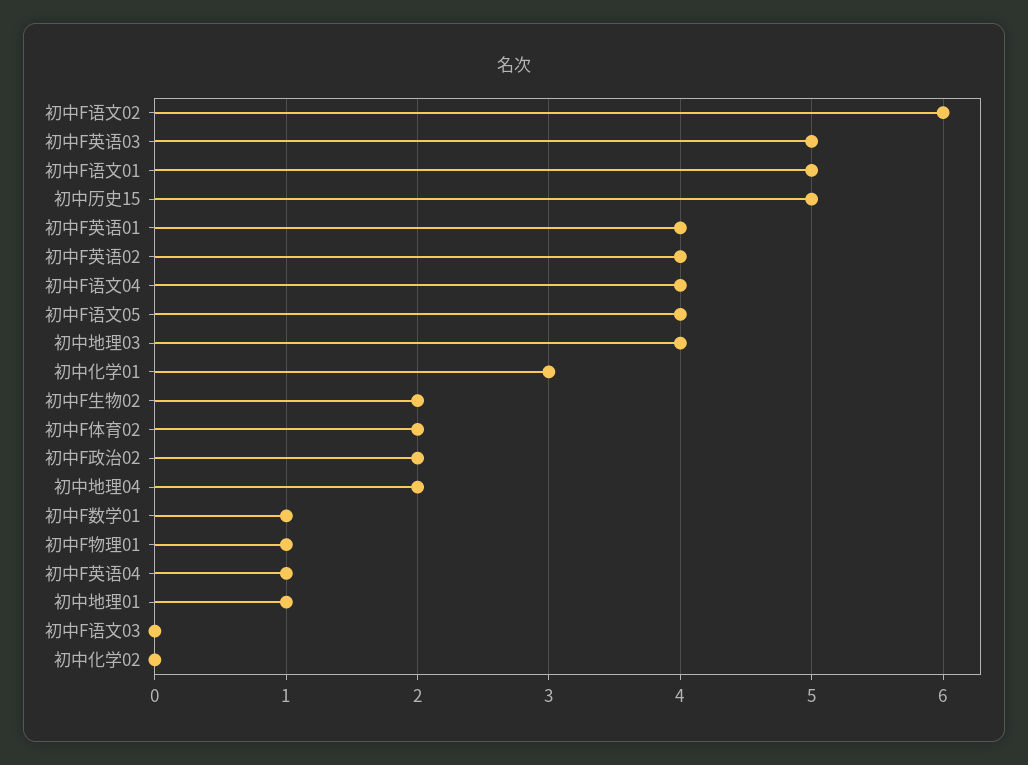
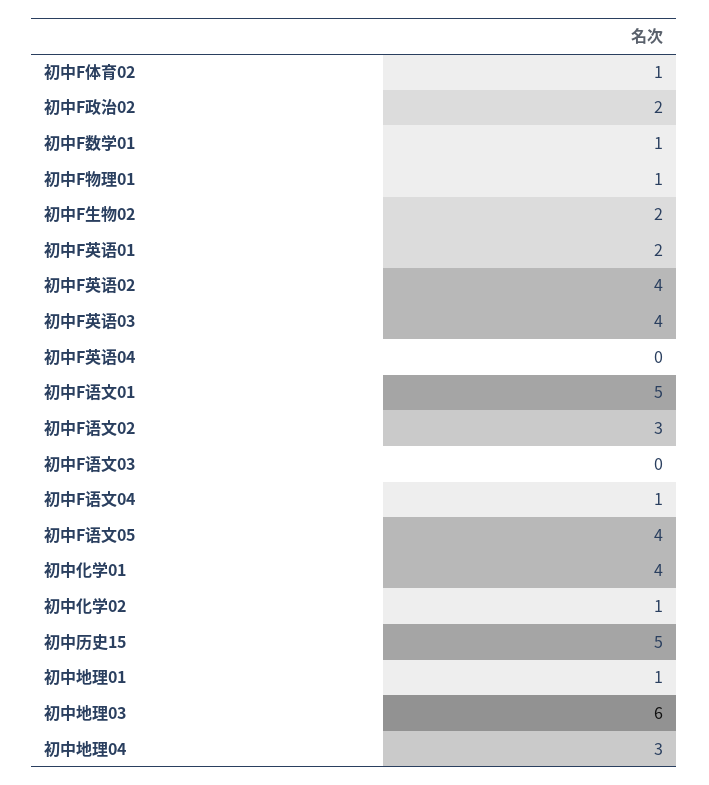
  {
-   "初中F语文02": 6,
+   "初中F语文02": 3,
-   "初中F英语03": 5,
+   "初中F英语03": 4,
    "初中F语文01": 5,
    "初中历史15": 5,
-   "初中F英语01": 4,
+   "初中F英语01": 2,
    "初中F英语02": 4,
-   "初中F语文04": 4,
+   "初中F语文04": 1,
    "初中F语文05": 4,
-   "初中地理03": 4,
+   "初中地理03": 6,
-   "初中化学01": 3,
+   "初中化学01": 4,
    "初中F生物02": 2,
-   "初中F体育02": 2,
+   "初中F体育02": 1,
    "初中F政治02": 2,
-   "初中地理04": 2,
+   "初中地理04": 3,
    "初中F数学01": 1,
    "初中F物理01": 1,
-   "初中F英语04": 1,
+   "初中F英语04": 0,
    "初中地理01": 1,
    "初中F语文03": 0,
-   "初中化学02": 0
+   "初中化学02": 1
  }

